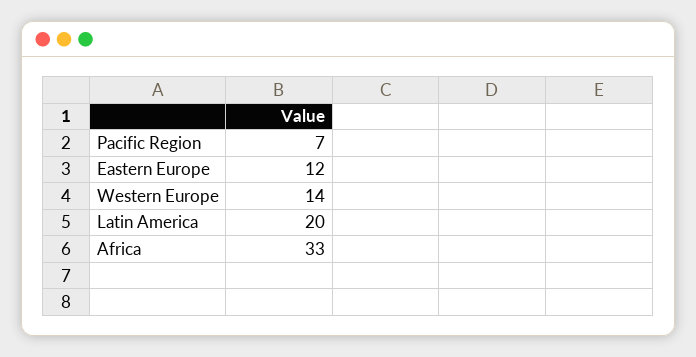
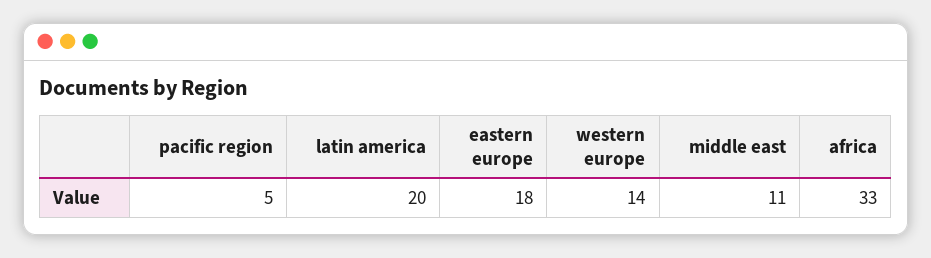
  {
-   "Pacific Region": 7,
+   "Pacific Region": 5,
-   "Eastern Europe": 12,
+   "Eastern Europe": 18,
    "Western Europe": 14,
    "Latin America": 20,
-   "Africa": 33
+   "Africa": 33,
+   "middle east": 11
  }

